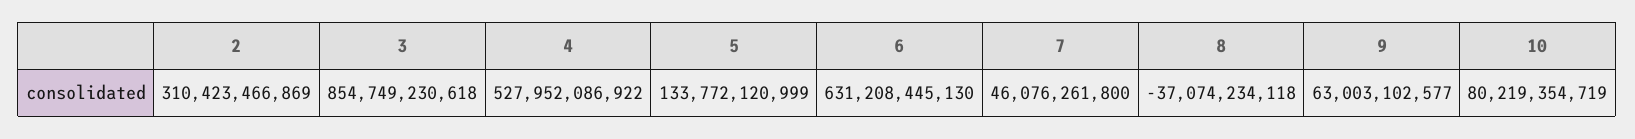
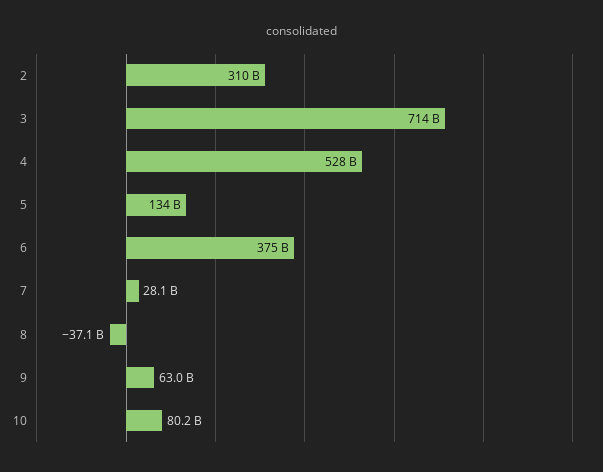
  {
    "2": 310423466869,
-   "3": 854749230618,
+   "3": 714000000000,
    "4": 527952086922,
    "5": 133772120999,
-   "6": 631208445130,
+   "6": 375000000000,
-   "7": 46076261800,
+   "7": 28100000000,
    "8": -37074234118,
    "9": 63003102577,
    "10": 80219354719
  }

